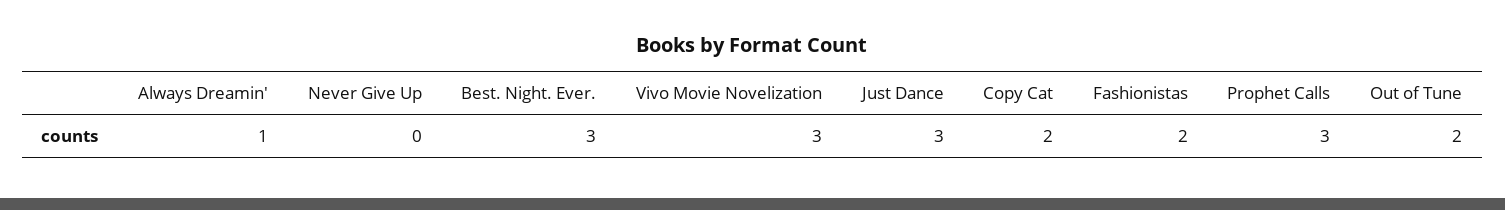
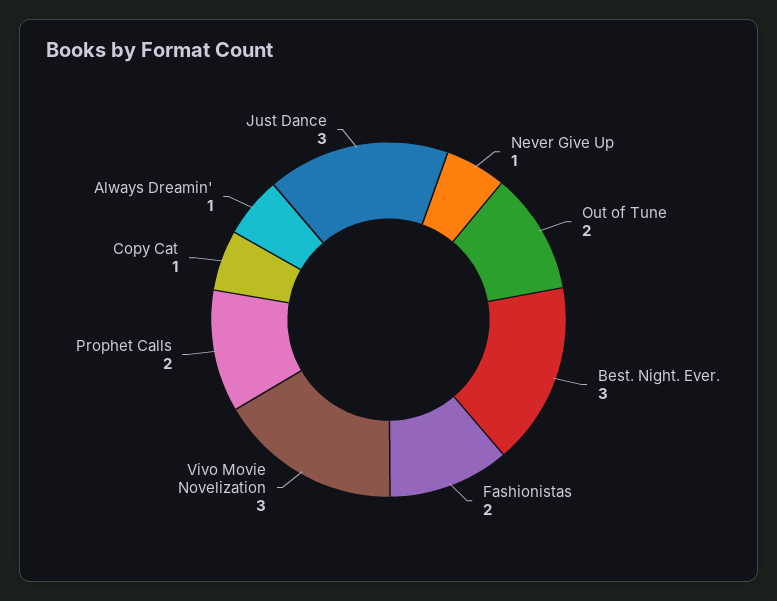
  {
    "Always Dreamin'": 1,
-   "Never Give Up": 0,
+   "Never Give Up": 1,
    "Best. Night. Ever.": 3,
    "Vivo Movie Novelization": 3,
    "Just Dance": 3,
-   "Copy Cat": 2,
+   "Copy Cat": 1,
    "Fashionistas": 2,
-   "Prophet Calls": 3,
+   "Prophet Calls": 2,
    "Out of Tune": 2
  }

